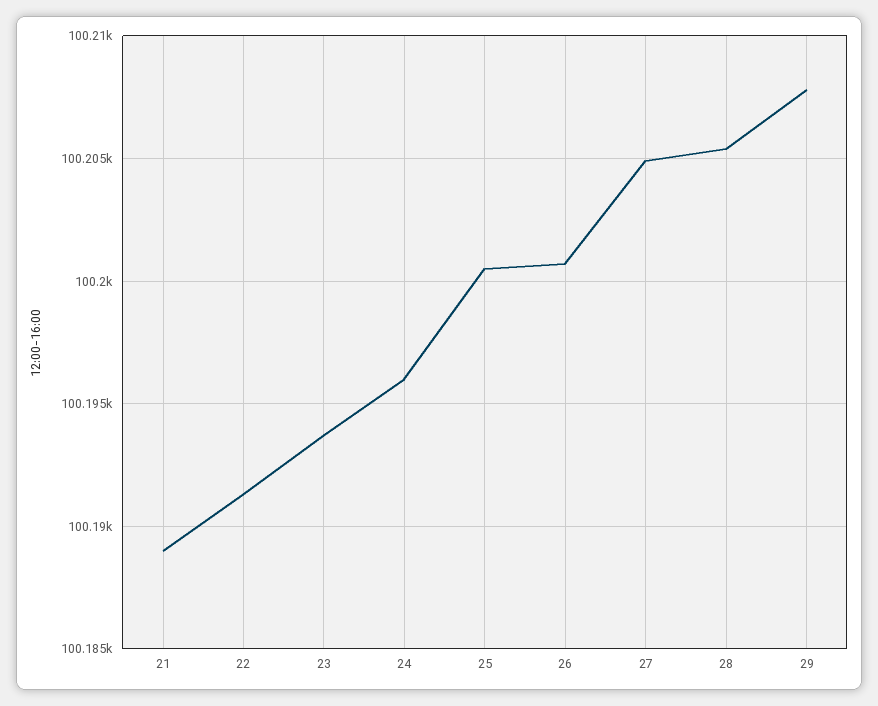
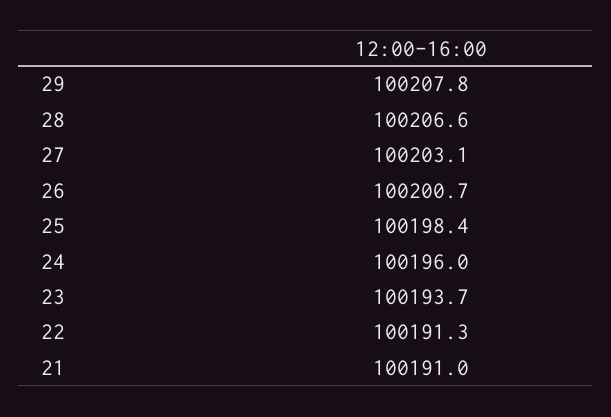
  {
-   "21": 100189,
+   "21": 100191,
    "22": 100191.3,
    "23": 100193.7,
    "24": 100196,
-   "25": 100200.5,
+   "25": 100198.4,
    "26": 100200.7,
-   "27": 100205,
+   "27": 100203.1,
-   "28": 100205.5,
+   "28": 100206.6,
    "29": 100207.8
  }

